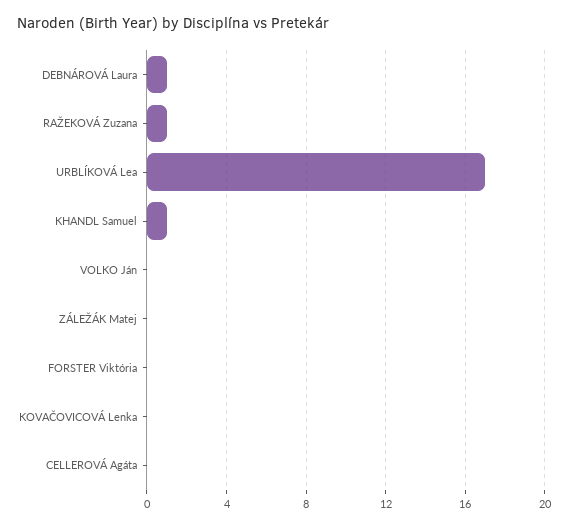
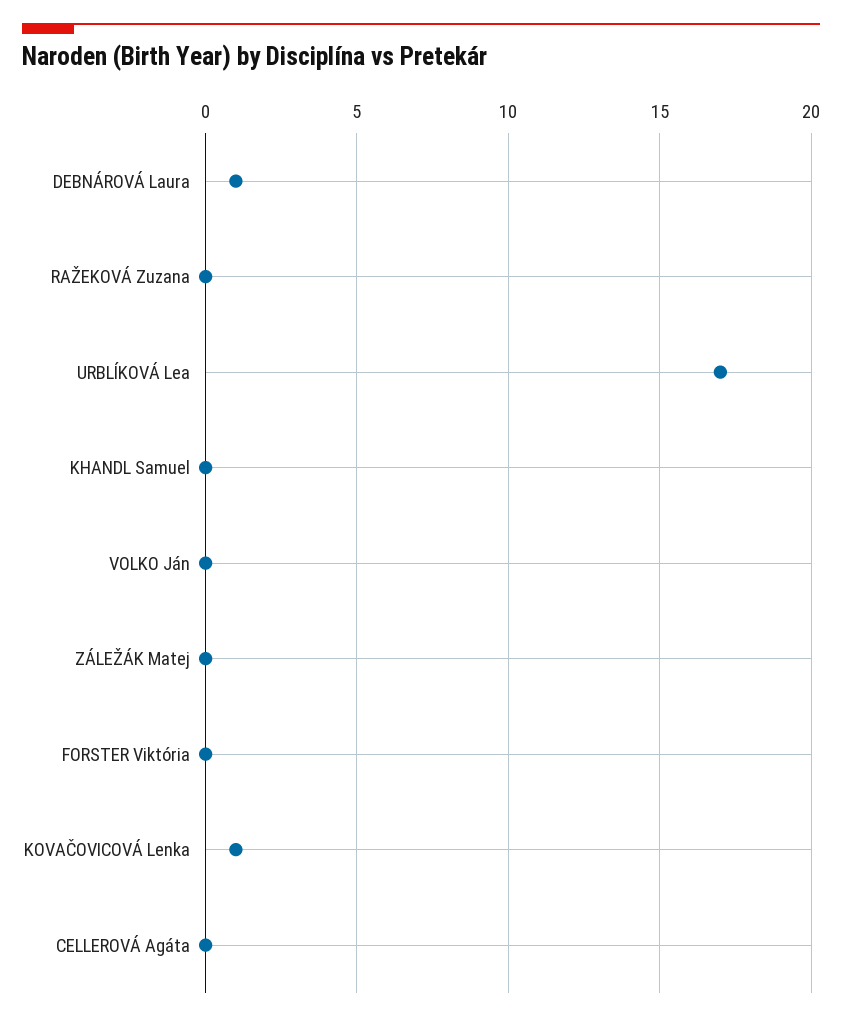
  {
    "DEBNÁROVÁ Laura": 1,
-   "RAŽEKOVÁ Zuzana": 1,
+   "RAŽEKOVÁ Zuzana": 0,
    "URBLÍKOVÁ Lea": 17,
-   "KHANDL Samuel": 1,
+   "KHANDL Samuel": 0,
    "VOLKO Ján": 0,
    "ZÁLEŽÁK Matej": 0,
    "FORSTER Viktória": 0,
-   "KOVAČOVICOVÁ Lenka": 0,
+   "KOVAČOVICOVÁ Lenka": 1,
    "CELLEROVÁ Agáta": 0
  }

